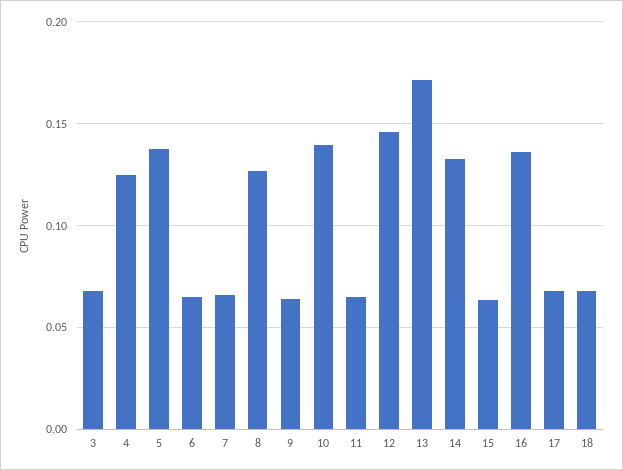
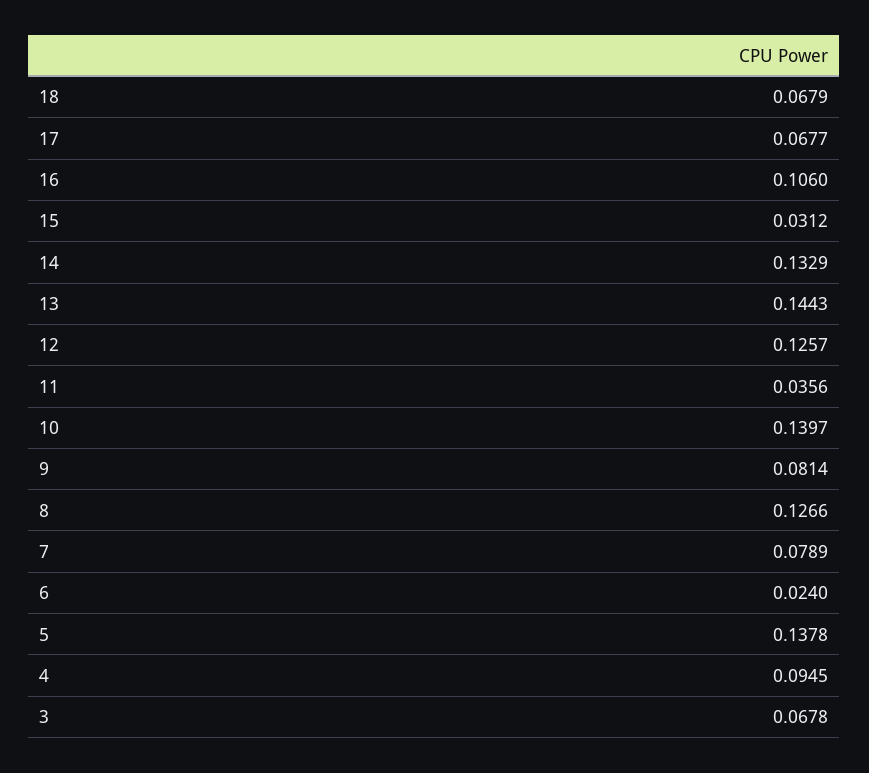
  {
    "3": 0.0678,
-   "4": 0.125,
+   "4": 0.0945,
    "5": 0.1378,
-   "6": 0.065,
+   "6": 0.024,
-   "7": 0.065,
+   "7": 0.0789,
    "8": 0.1266,
-   "9": 0.065,
+   "9": 0.0814,
    "10": 0.1397,
-   "11": 0.065,
+   "11": 0.0356,
-   "12": 0.145,
+   "12": 0.1257,
-   "13": 0.17,
+   "13": 0.1443,
    "14": 0.1329,
-   "15": 0.065,
+   "15": 0.0312,
-   "16": 0.135,
+   "16": 0.106,
    "17": 0.0677,
    "18": 0.0679
  }

